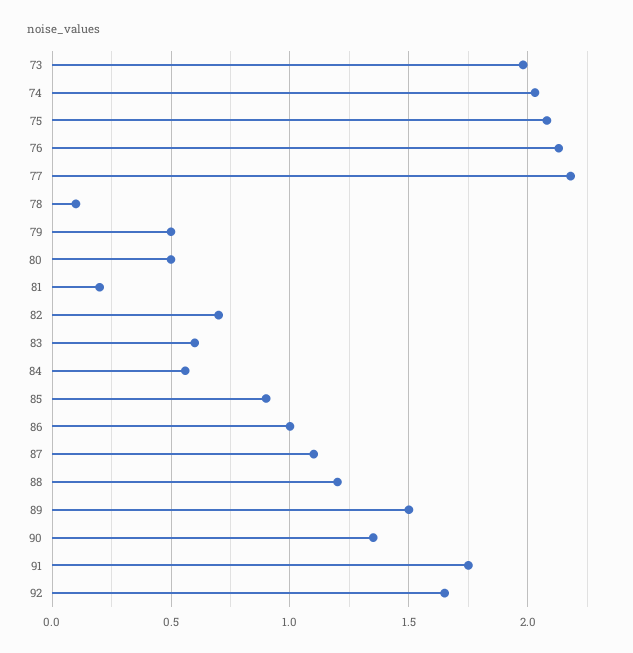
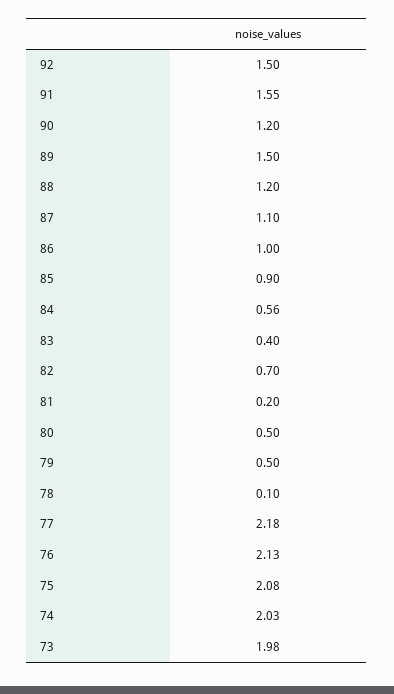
  {
    "73": 1.98,
    "74": 2.03,
    "75": 2.08,
    "76": 2.13,
    "77": 2.18,
    "78": 0.1,
    "79": 0.5,
    "80": 0.5,
    "81": 0.2,
    "82": 0.7,
-   "83": 0.6,
+   "83": 0.4,
    "84": 0.56,
    "85": 0.9,
    "86": 1,
    "87": 1.1,
    "88": 1.2,
    "89": 1.5,
-   "90": 1.35,
+   "90": 1.2,
-   "91": 1.75,
+   "91": 1.55,
-   "92": 1.65
+   "92": 1.5
  }

